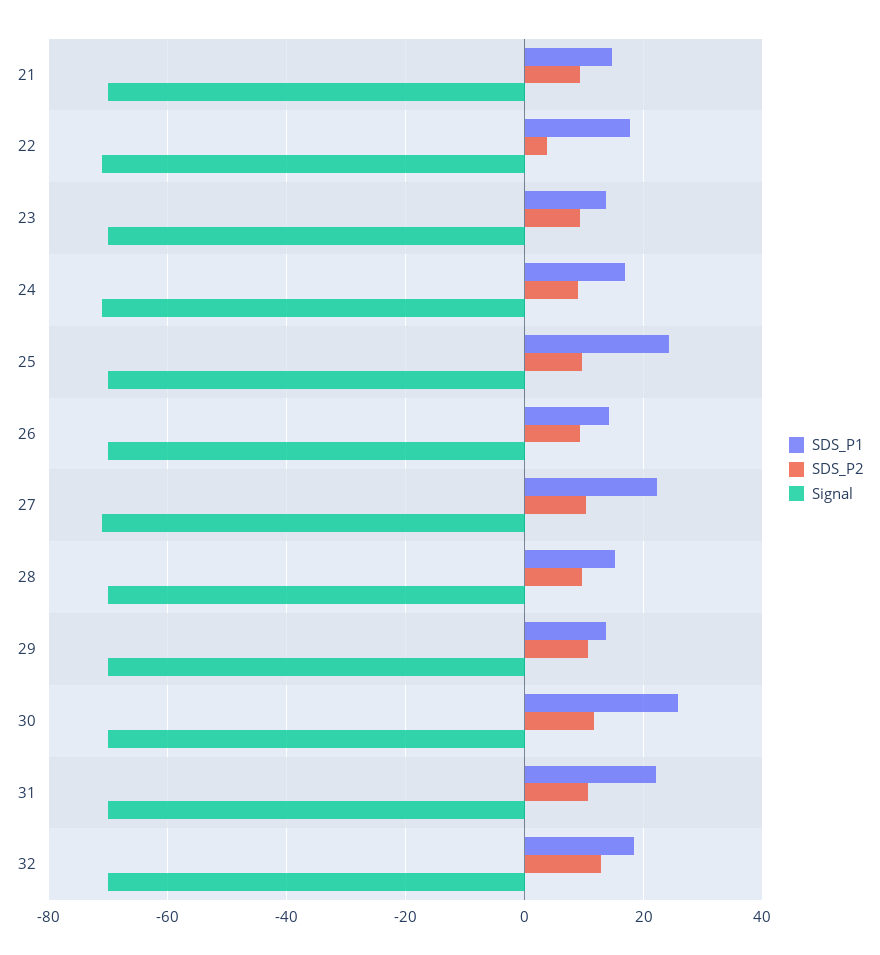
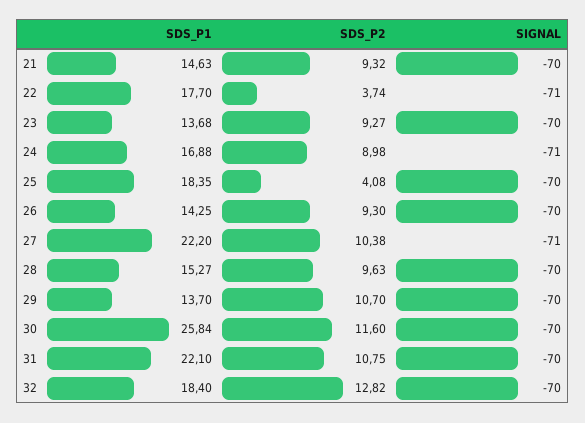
  {
    "SDS_P1": {
      "21": 14.63,
      "22": 17.7,
      "23": 13.68,
      "24": 16.88,
-     "25": 24,
+     "25": 18.35,
      "26": 14.25,
      "27": 22.2,
      "28": 15.27,
      "29": 13.7,
      "30": 25.84,
      "31": 22.1,
      "32": 18.4
    },
    "SDS_P2": {
      "21": 9.32,
      "22": 3.74,
      "23": 9.27,
      "24": 8.98,
-     "25": 10,
+     "25": 4.08,
      "26": 9.3,
      "27": 10.38,
      "28": 9.63,
      "29": 10.7,
      "30": 11.6,
      "31": 10.75,
      "32": 12.82
    },
    "Signal": {
      "21": -70,
      "22": -71,
      "23": -70,
      "24": -71,
      "25": -70,
      "26": -70,
      "27": -71,
      "28": -70,
      "29": -70,
      "30": -70,
      "31": -70,
      "32": -70
    }
  }

